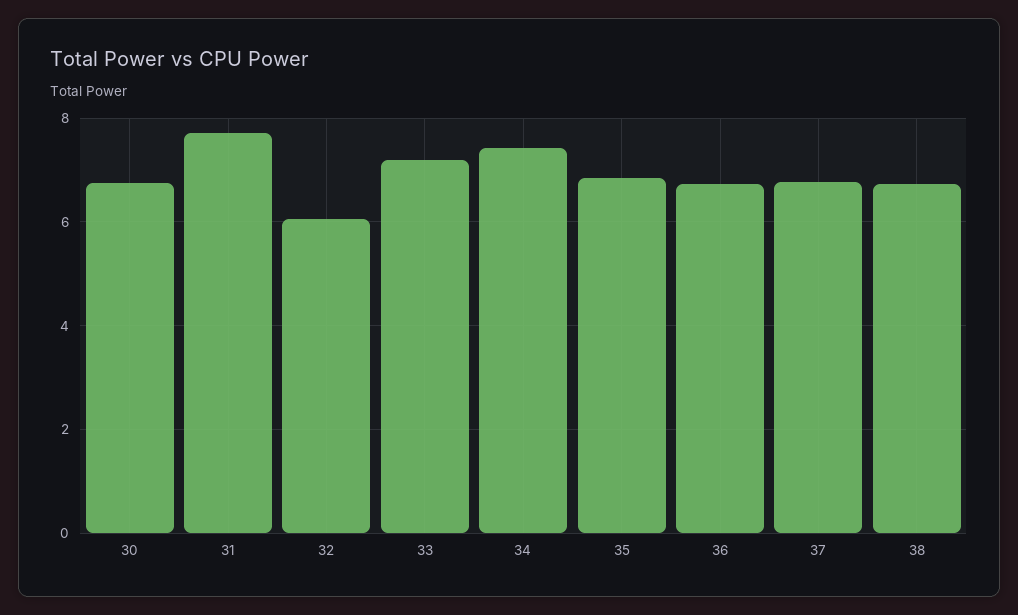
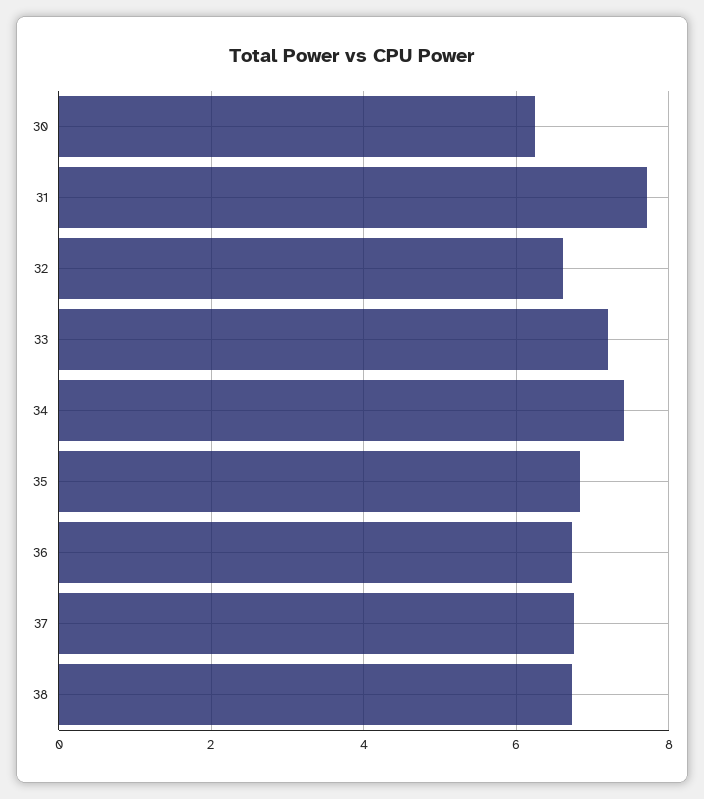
  {
-   "30": 6.8,
+   "30": 6.2,
    "31": 7.8,
-   "32": 6,
+   "32": 6.6,
    "33": 7.2,
    "34": 7.4,
    "35": 6.8,
    "36": 6.8,
    "37": 6.8,
    "38": 6.8
  }

